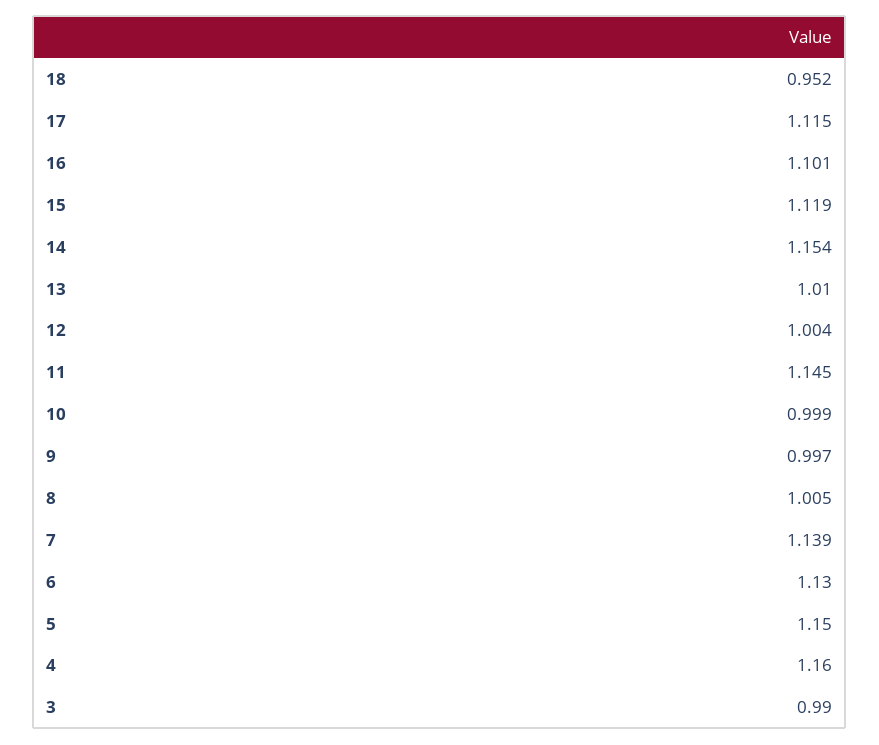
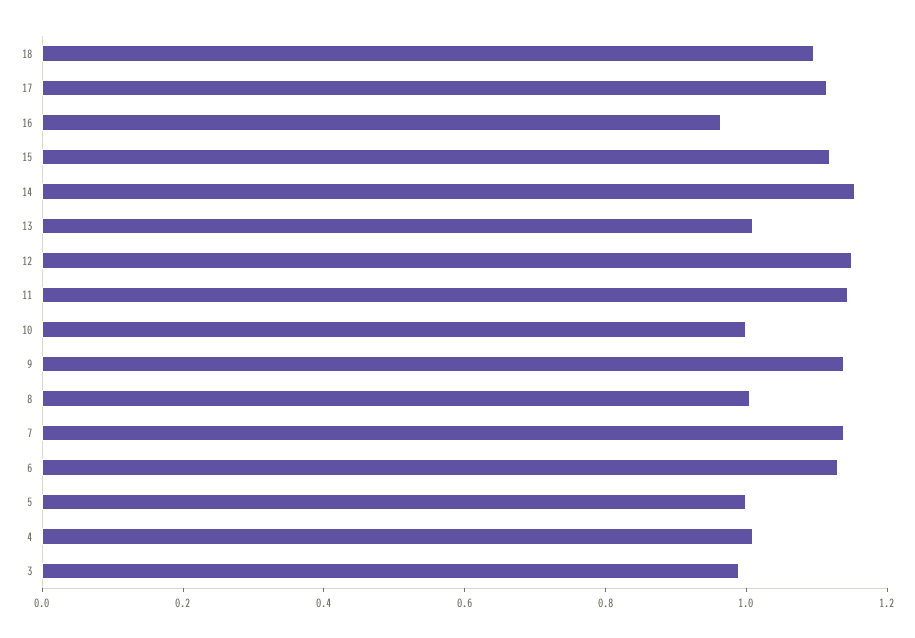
  {
-   "18": 0.952,
+   "18": 1.1,
    "17": 1.115,
-   "16": 1.101,
+   "16": 0.95,
    "15": 1.119,
    "14": 1.154,
    "13": 1.01,
-   "12": 1.004,
+   "12": 1.15,
    "11": 1.145,
    "10": 0.999,
-   "9": 0.997,
+   "9": 1.15,
    "8": 1.005,
    "7": 1.139,
    "6": 1.13,
-   "5": 1.15,
+   "5": 1,
-   "4": 1.16,
+   "4": 1,
    "3": 0.99
  }

